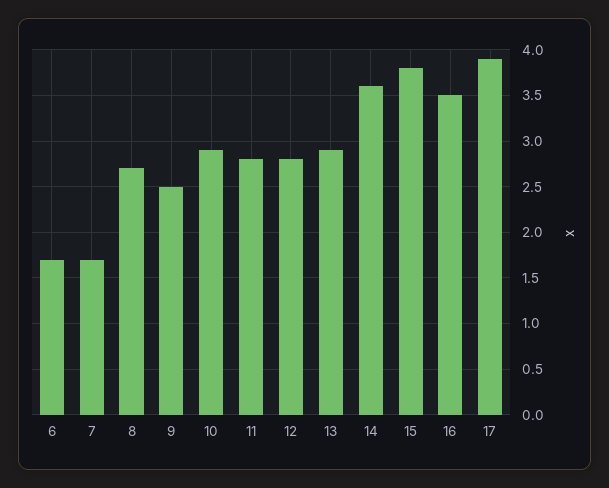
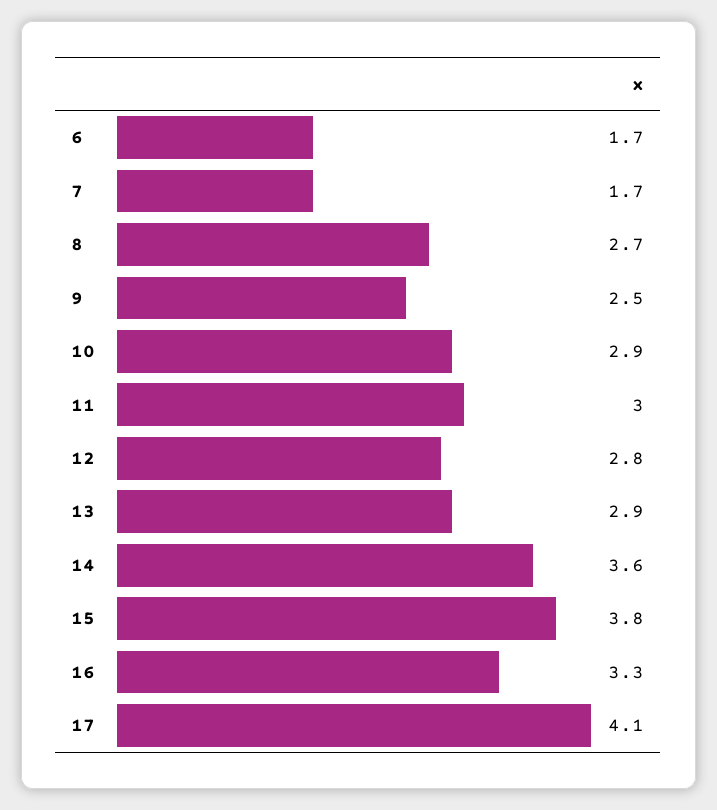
  {
    "6": 1.7,
    "7": 1.7,
    "8": 2.7,
    "9": 2.5,
    "10": 2.9,
-   "11": 2.8,
+   "11": 3,
    "12": 2.8,
    "13": 2.9,
    "14": 3.6,
    "15": 3.8,
-   "16": 3.5,
+   "16": 3.3,
-   "17": 3.9
+   "17": 4.1
  }

